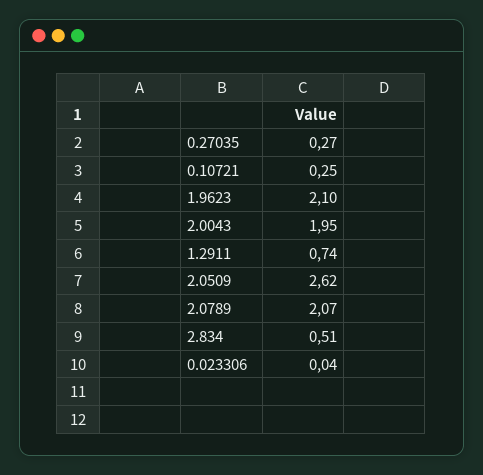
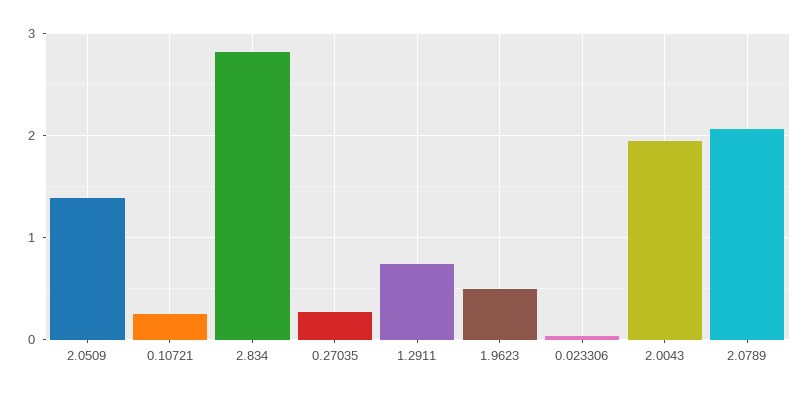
  {
    "0.27035": 0.27,
    "0.10721": 0.25,
-   "1.9623": 2.1,
+   "1.9623": 0.5,
    "2.0043": 1.95,
    "1.2911": 0.74,
-   "2.0509": 2.62,
+   "2.0509": 1.4,
    "2.0789": 2.07,
-   "2.834": 0.51,
+   "2.834": 2.8,
    "0.023306": 0.04
  }

